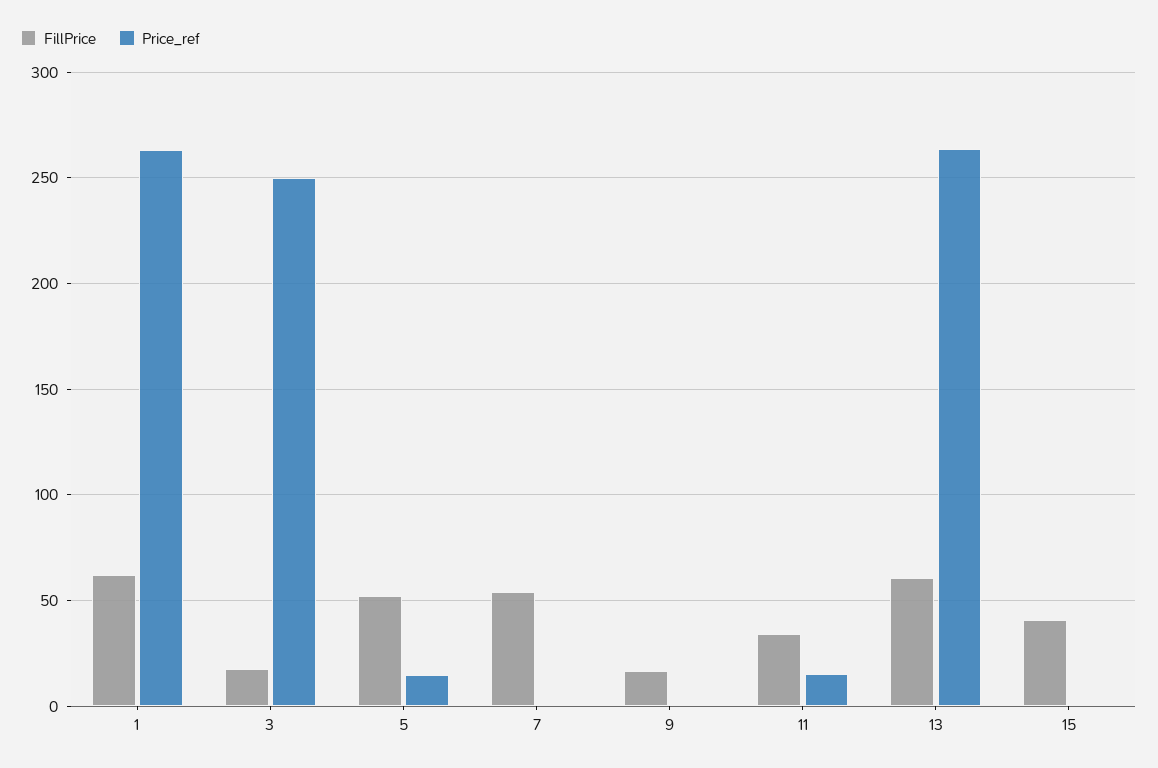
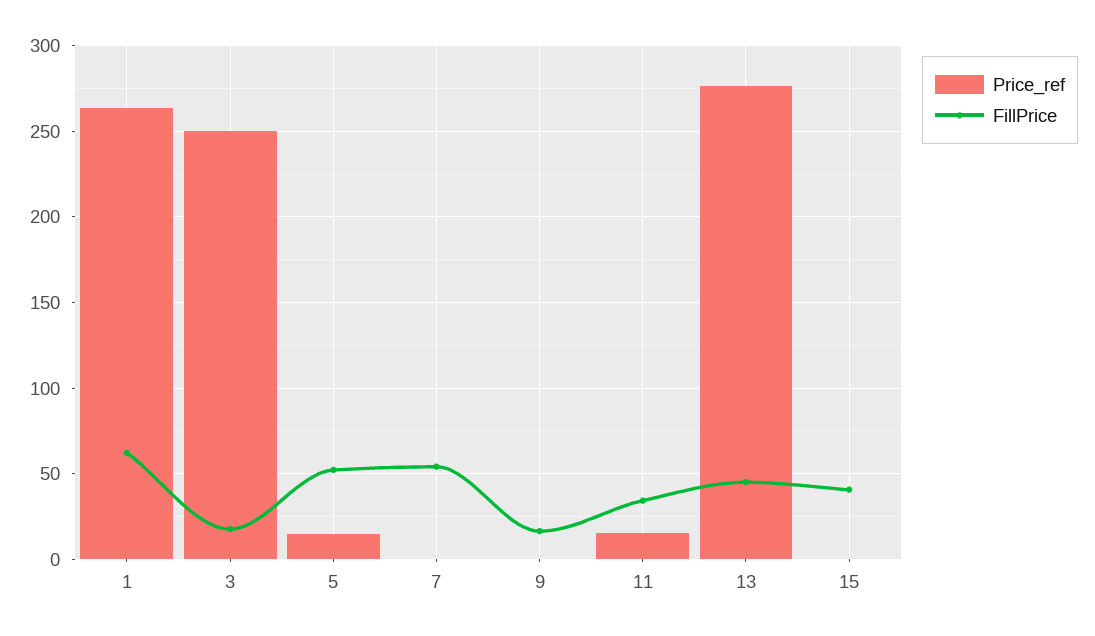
  {
    "FillPrice": {
      "1": 60,
      "3": 20,
      "5": 50,
      "7": 55,
      "9": 15,
      "11": 35,
-     "13": 60,
+     "13": 45,
      "15": 40
    },
    "Price_ref": {
      "1": 265,
      "3": 250,
      "5": 15,
      "7": 0,
      "9": 0,
      "11": 15,
-     "13": 265,
+     "13": 275,
      "15": 0
    }
  }

